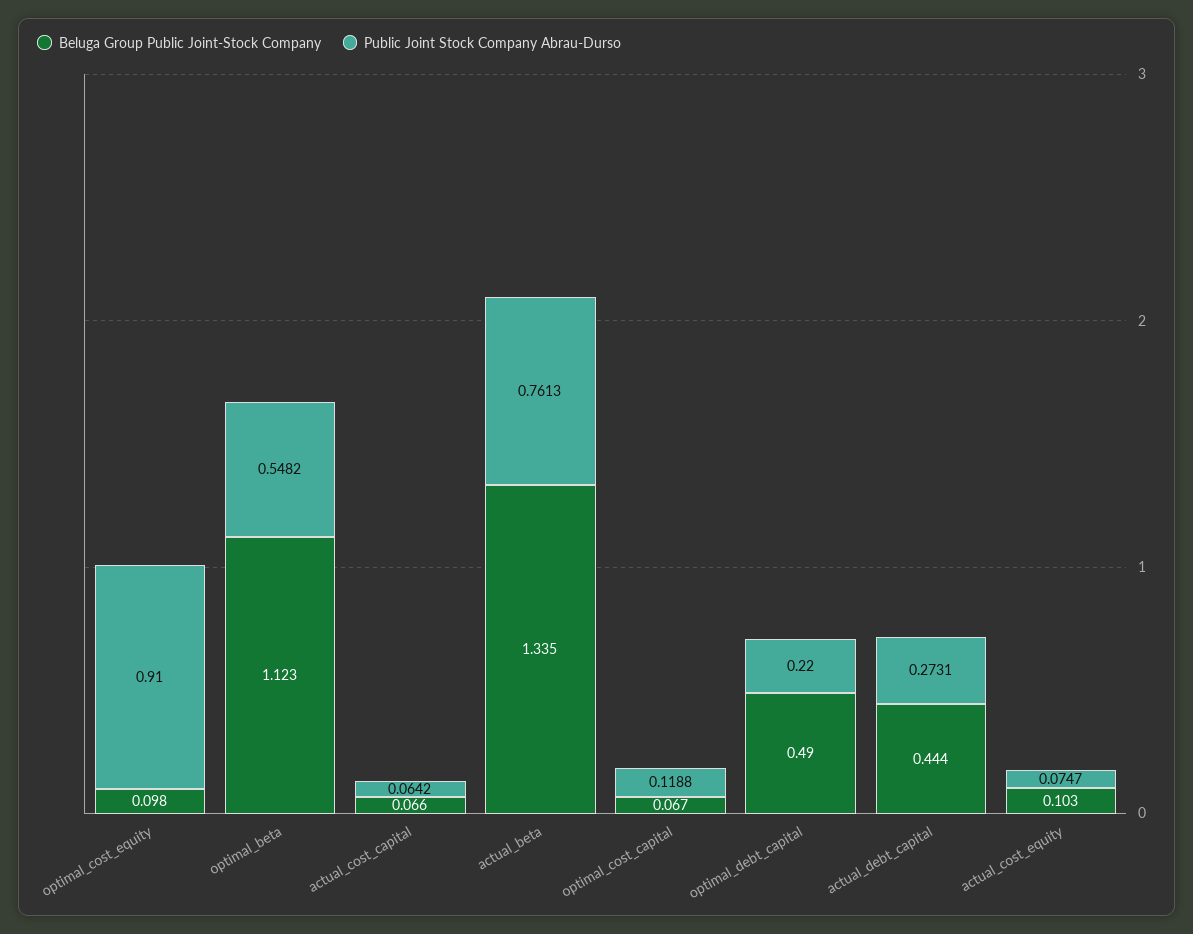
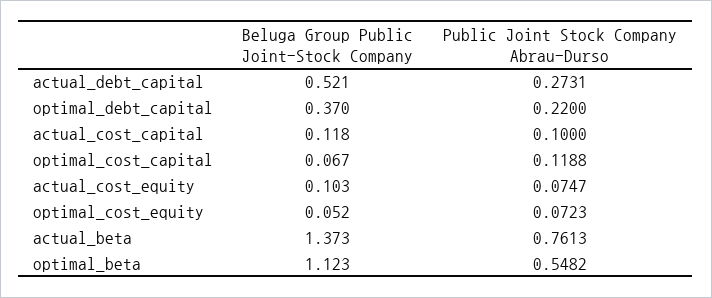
  {
    "Beluga Group Public Joint-Stock Company": {
-     "optimal_cost_equity": 0.098,
+     "optimal_cost_equity": 0.052,
      "optimal_beta": 1.123,
-     "actual_cost_capital": 0.066,
+     "actual_cost_capital": 0.118,
-     "actual_beta": 1.335,
+     "actual_beta": 1.373,
      "optimal_cost_capital": 0.067,
-     "optimal_debt_capital": 0.49,
+     "optimal_debt_capital": 0.37,
-     "actual_debt_capital": 0.444,
+     "actual_debt_capital": 0.521,
      "actual_cost_equity": 0.103
    },
    "Public Joint Stock Company Abrau-Durso": {
-     "optimal_cost_equity": 0.91,
+     "optimal_cost_equity": 0.0723,
      "optimal_beta": 0.5482,
-     "actual_cost_capital": 0.0642,
+     "actual_cost_capital": 0.1,
      "actual_beta": 0.7613,
      "optimal_cost_capital": 0.1188,
      "optimal_debt_capital": 0.22,
      "actual_debt_capital": 0.2731,
      "actual_cost_equity": 0.0747
    }
  }

